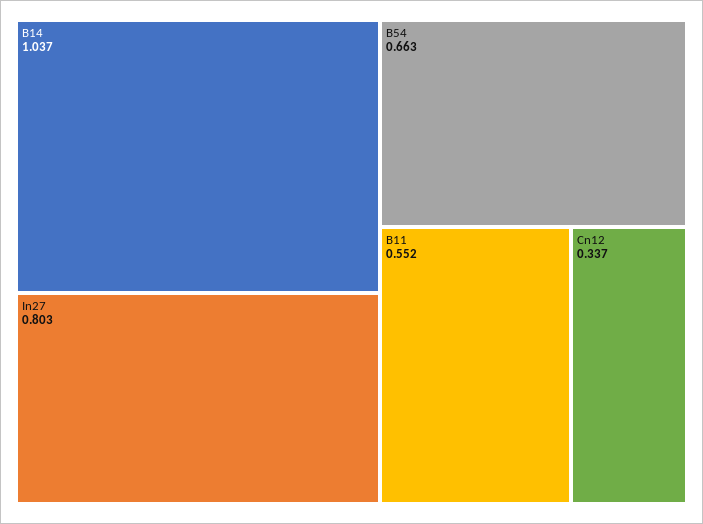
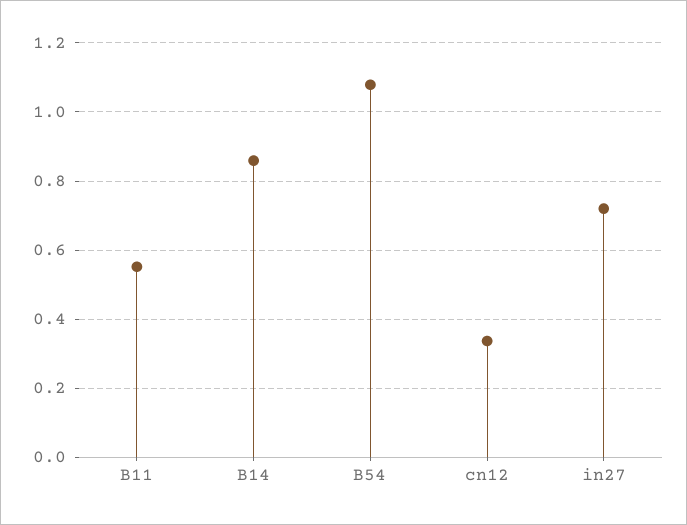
  {
-   "B14": 1.037,
+   "B14": 0.86,
-   "In27": 0.803,
+   "In27": 0.72,
-   "B54": 0.663,
+   "B54": 1.08,
    "B11": 0.552,
    "Cn12": 0.337
  }

